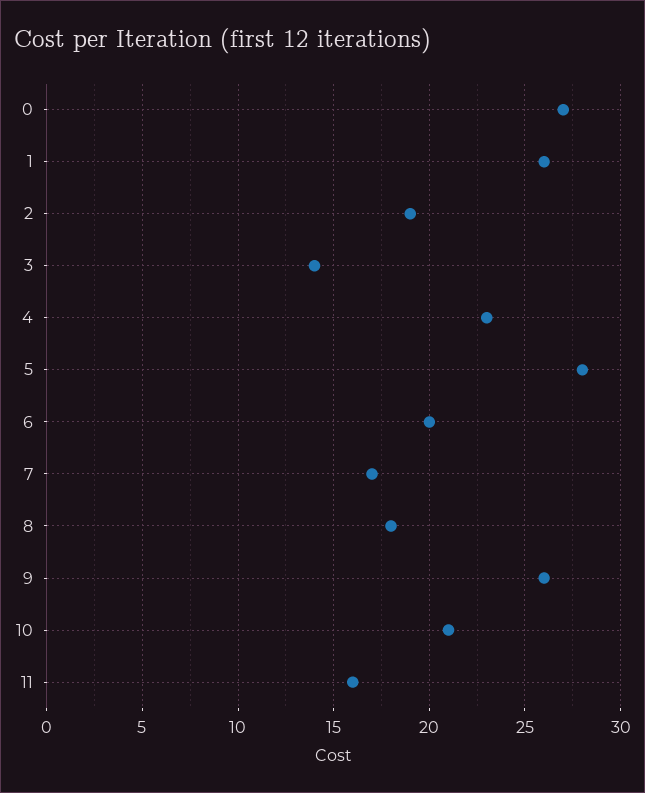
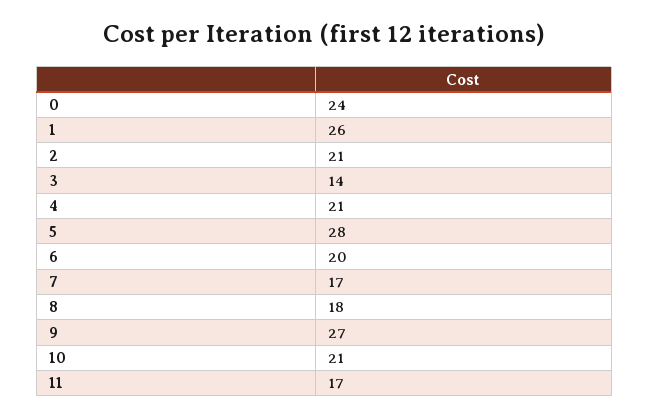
  {
-   "0": 27,
+   "0": 24,
    "1": 26,
-   "2": 19,
+   "2": 21,
    "3": 14,
-   "4": 23,
+   "4": 21,
    "5": 28,
    "6": 20,
    "7": 17,
    "8": 18,
-   "9": 26,
+   "9": 27,
    "10": 21,
-   "11": 16
+   "11": 17
  }

